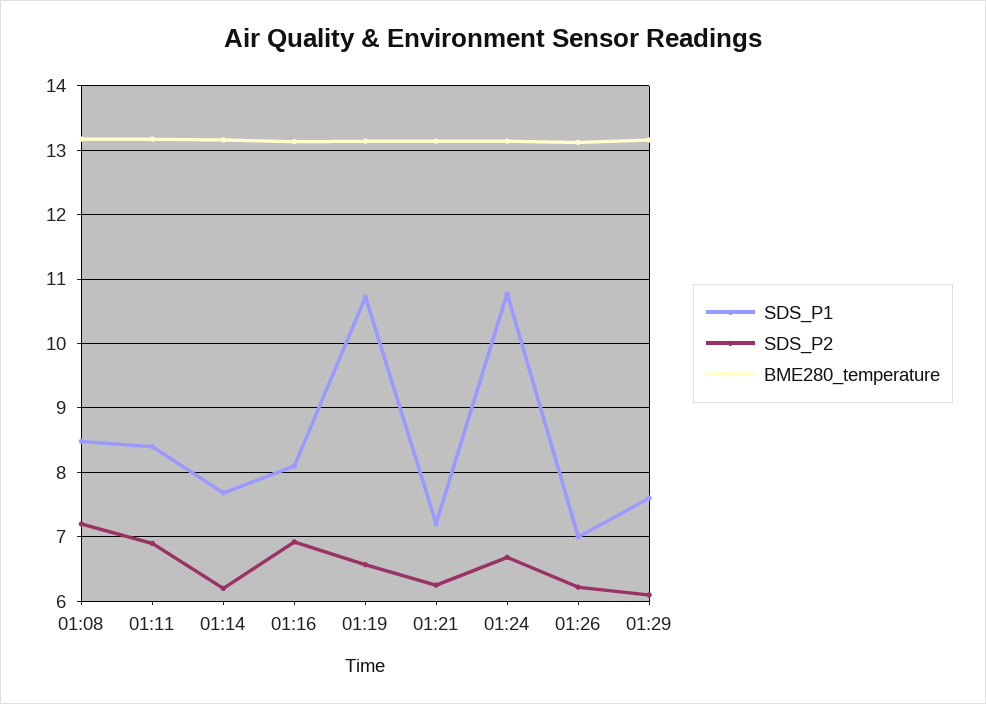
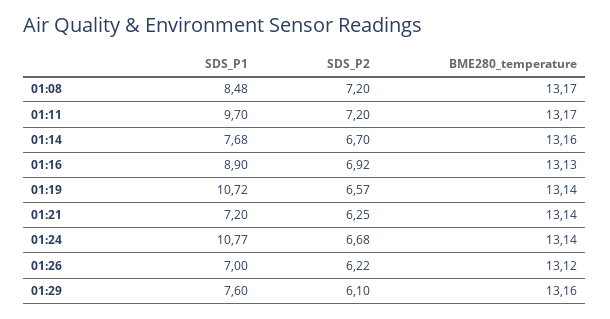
  {
    "SDS_P1": {
      "01:08": 8.48,
-     "01:11": 8.4,
+     "01:11": 9.7,
      "01:14": 7.68,
-     "01:16": 8.1,
+     "01:16": 8.9,
      "01:19": 10.72,
      "01:21": 7.2,
      "01:24": 10.77,
      "01:26": 7,
      "01:29": 7.6
    },
    "SDS_P2": {
      "01:08": 7.2,
-     "01:11": 6.9,
+     "01:11": 7.2,
-     "01:14": 6.2,
+     "01:14": 6.7,
      "01:16": 6.92,
      "01:19": 6.57,
      "01:21": 6.25,
      "01:24": 6.68,
      "01:26": 6.22,
      "01:29": 6.1
    },
    "BME280_temperature": {
      "01:08": 13.17,
      "01:11": 13.17,
      "01:14": 13.16,
      "01:16": 13.13,
      "01:19": 13.14,
      "01:21": 13.14,
      "01:24": 13.14,
      "01:26": 13.12,
      "01:29": 13.16
    }
  }

